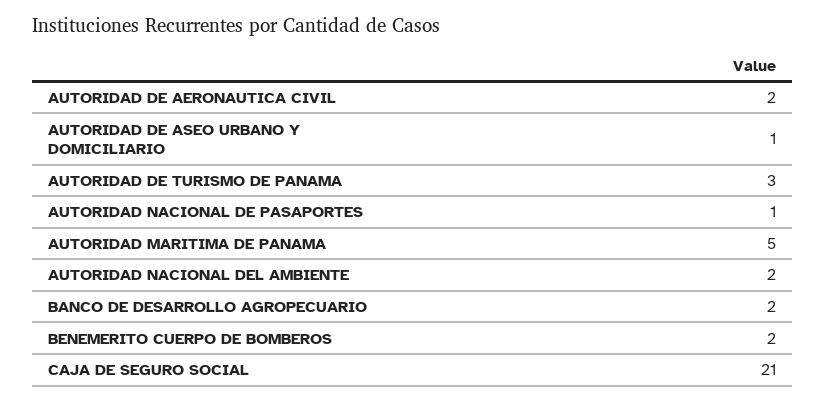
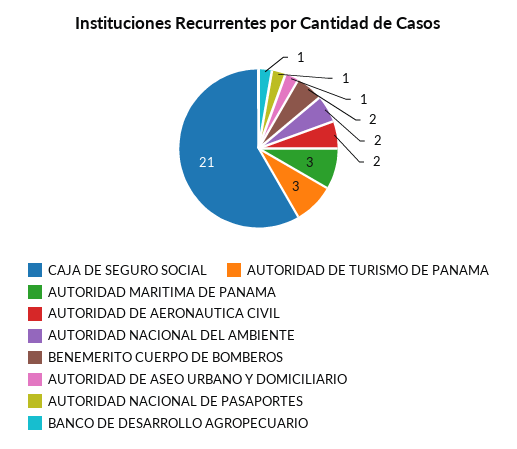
  {
    "AUTORIDAD DE AERONAUTICA CIVIL": 2,
    "AUTORIDAD DE ASEO URBANO Y DOMICILIARIO": 1,
    "AUTORIDAD DE TURISMO DE PANAMA": 3,
    "AUTORIDAD NACIONAL DE PASAPORTES": 1,
-   "AUTORIDAD MARITIMA DE PANAMA": 5,
+   "AUTORIDAD MARITIMA DE PANAMA": 3,
    "AUTORIDAD NACIONAL DEL AMBIENTE": 2,
-   "BANCO DE DESARROLLO AGROPECUARIO": 2,
+   "BANCO DE DESARROLLO AGROPECUARIO": 1,
    "BENEMERITO CUERPO DE BOMBEROS": 2,
    "CAJA DE SEGURO SOCIAL": 21
  }

